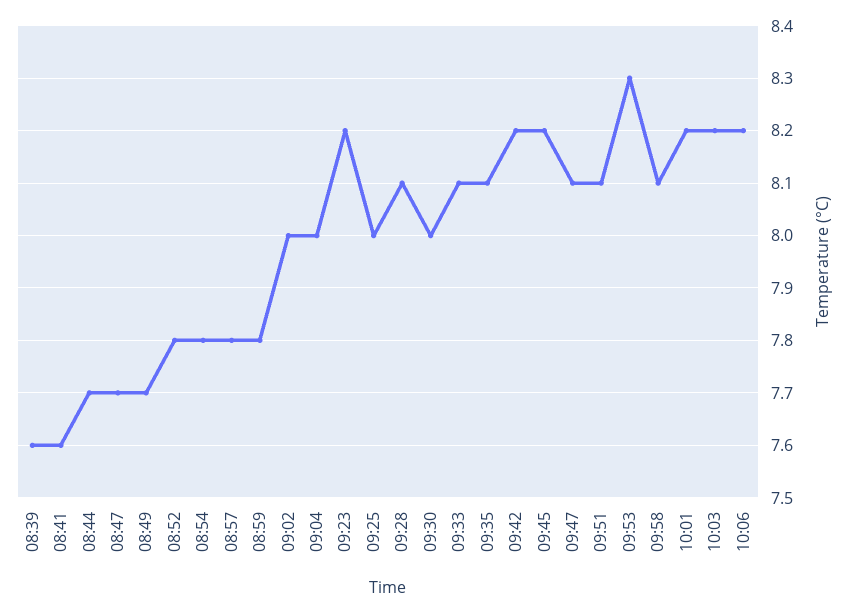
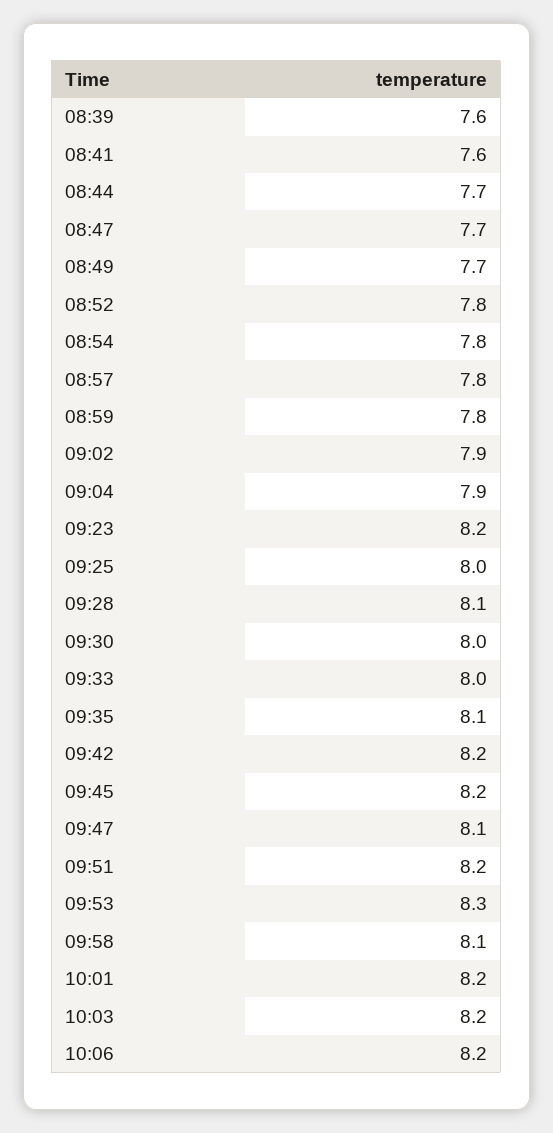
  {
    "08:39": 7.6,
    "08:41": 7.6,
    "08:44": 7.7,
    "08:47": 7.7,
    "08:49": 7.7,
    "08:52": 7.8,
    "08:54": 7.8,
    "08:57": 7.8,
    "08:59": 7.8,
-   "09:02": 8,
+   "09:02": 7.9,
-   "09:04": 8,
+   "09:04": 7.9,
    "09:23": 8.2,
    "09:25": 8,
    "09:28": 8.1,
    "09:30": 8,
-   "09:33": 8.1,
+   "09:33": 8,
    "09:35": 8.1,
    "09:42": 8.2,
    "09:45": 8.2,
    "09:47": 8.1,
-   "09:51": 8.1,
+   "09:51": 8.2,
    "09:53": 8.3,
    "09:58": 8.1,
    "10:01": 8.2,
    "10:03": 8.2,
    "10:06": 8.2
  }

